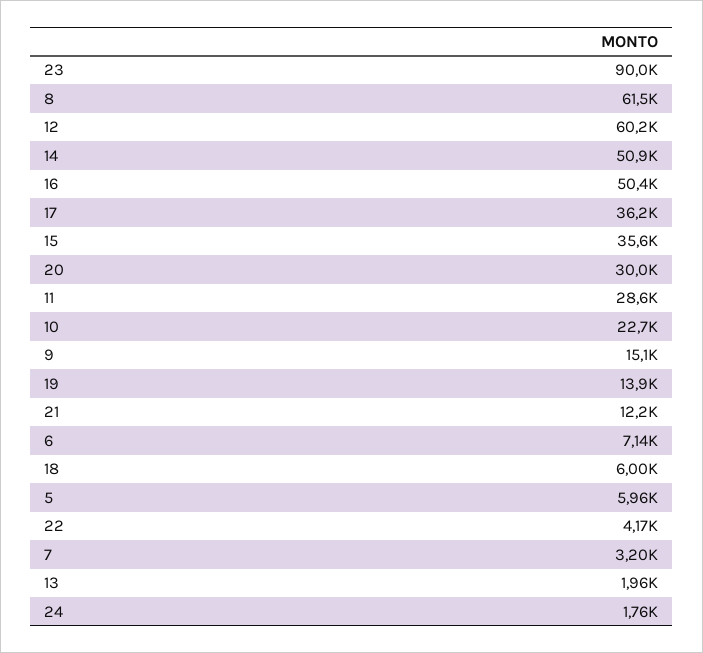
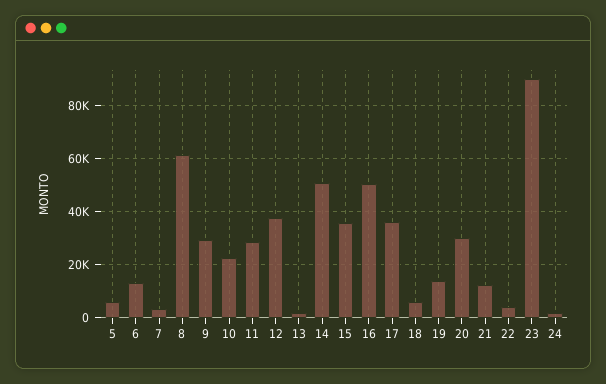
  {
    "23": 90000,
    "8": 61500,
-   "12": 60200,
+   "12": 37500,
    "14": 50900,
    "16": 50400,
    "17": 36200,
    "15": 35600,
    "20": 30000,
    "11": 28600,
    "10": 22700,
-   "9": 15100,
+   "9": 30000,
    "19": 13900,
    "21": 12200,
-   "6": 7140,
+   "6": 12500,
    "18": 6000,
    "5": 5960,
    "22": 4170,
    "7": 3200,
    "13": 1960,
    "24": 1760
  }

